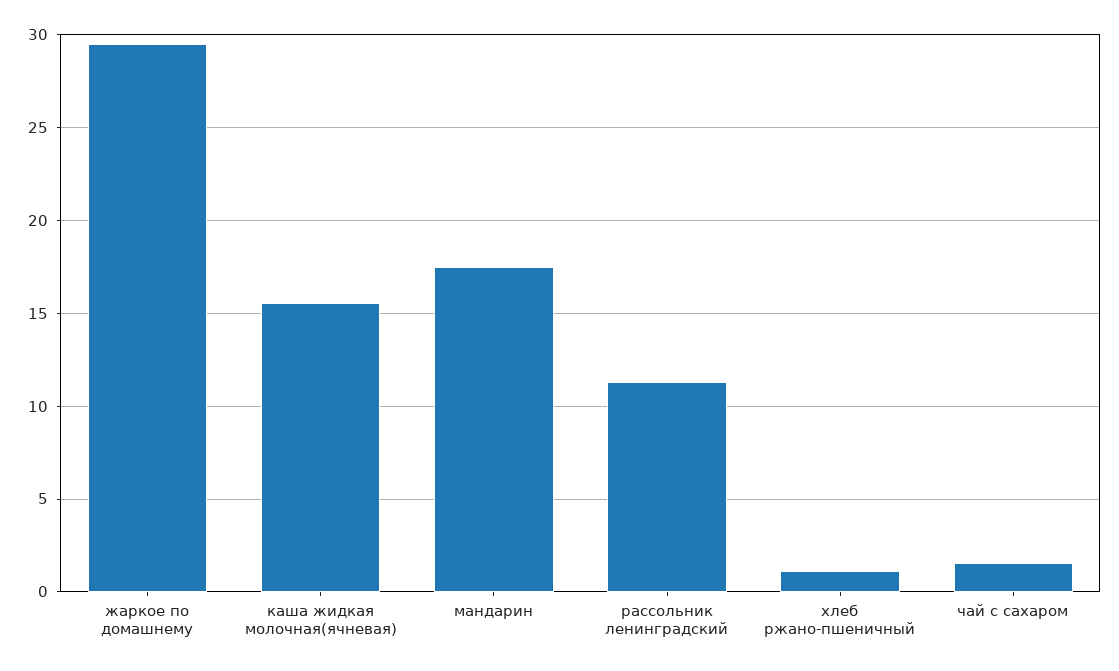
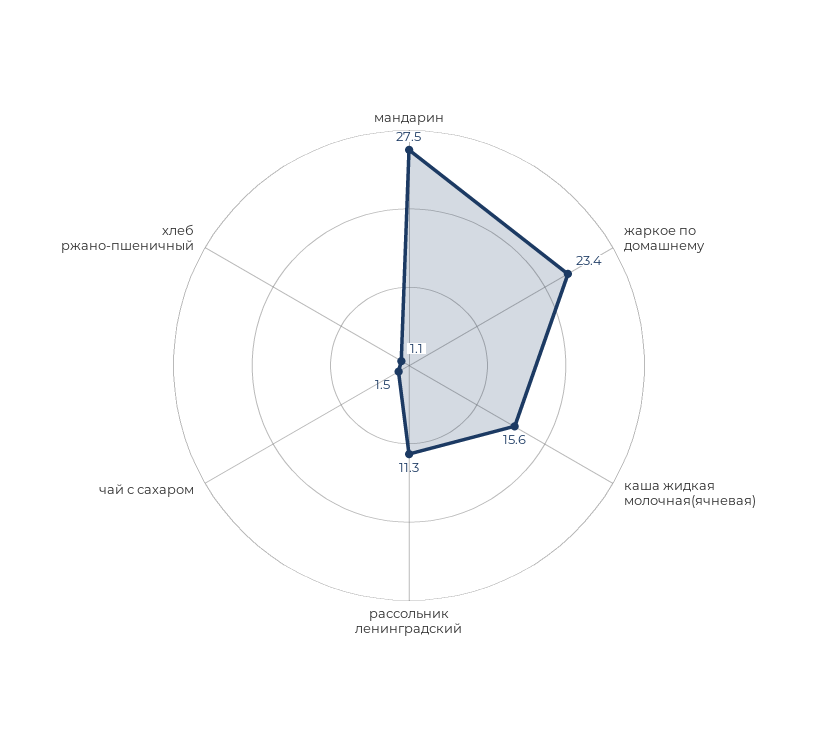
  {
-   "жаркое по домашнему": 29.5,
+   "жаркое по домашнему": 23.4,
    "каша жидкая молочная(ячневая)": 15.6,
-   "мандарин": 17.5,
+   "мандарин": 27.5,
    "рассольник ленинградский": 11.3,
    "хлеб ржано-пшеничный": 1.1,
    "чай с сахаром": 1.5
  }

